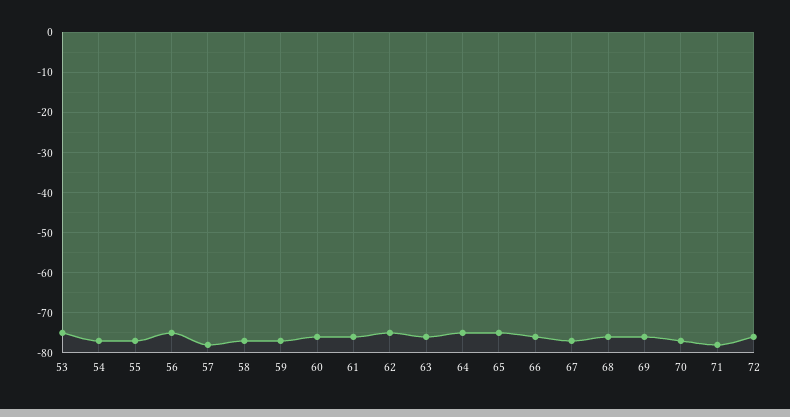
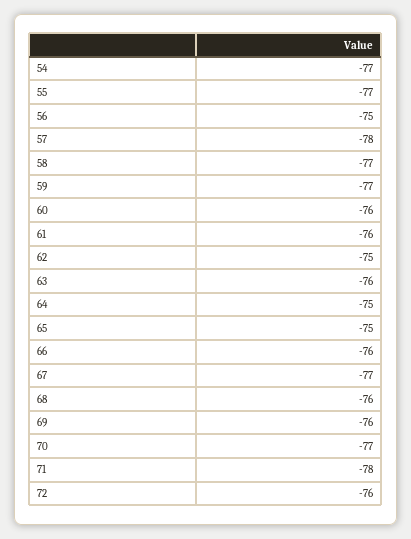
  {
-   "53": -75,
    "54": -77,
    "55": -77,
    "56": -75,
    "57": -78,
    "58": -77,
    "59": -77,
    "60": -76,
    "61": -76,
    "62": -75,
    "63": -76,
    "64": -75,
    "65": -75,
    "66": -76,
    "67": -77,
    "68": -76,
    "69": -76,
    "70": -77,
    "71": -78,
    "72": -76
  }

